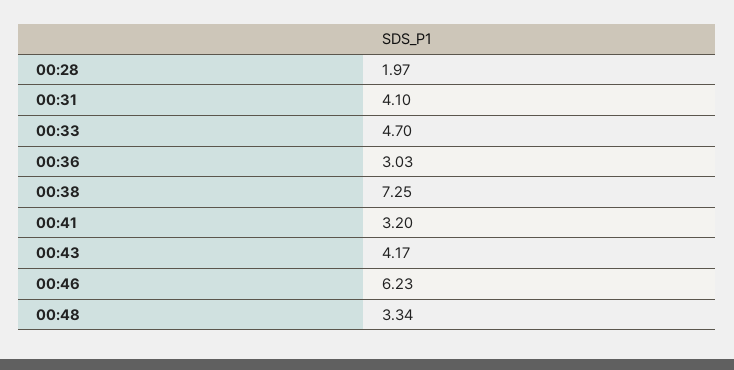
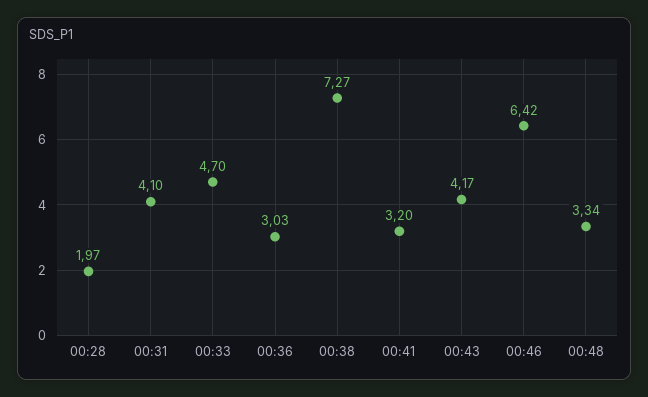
  {
    "00:28": 1.97,
    "00:31": 4.1,
    "00:33": 4.7,
    "00:36": 3.03,
-   "00:38": 7.25,
+   "00:38": 7.27,
    "00:41": 3.2,
    "00:43": 4.17,
-   "00:46": 6.23,
+   "00:46": 6.42,
    "00:48": 3.34
  }

